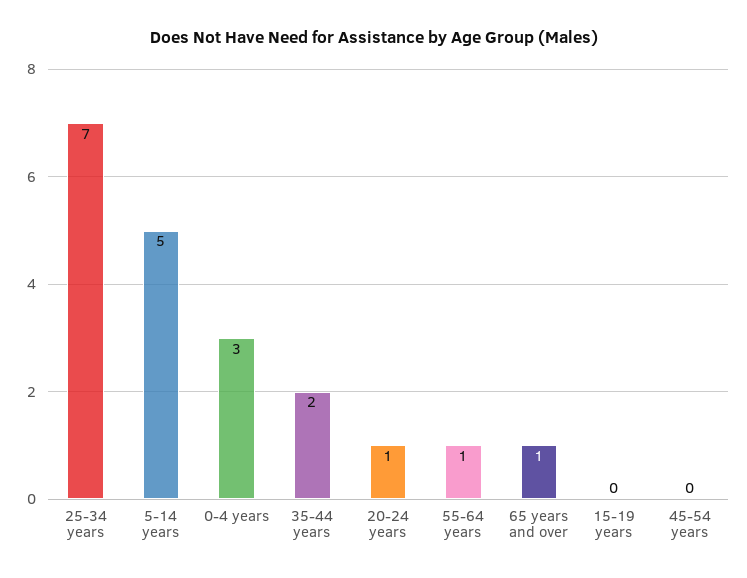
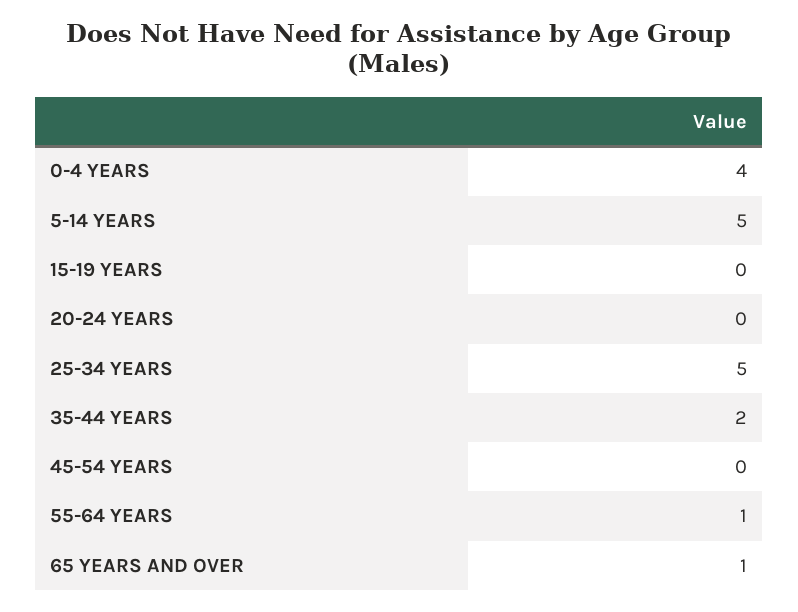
  {
-   "25-34 years": 7,
+   "25-34 years": 5,
    "5-14 years": 5,
-   "0-4 years": 3,
+   "0-4 years": 4,
    "35-44 years": 2,
-   "20-24 years": 1,
+   "20-24 years": 0,
    "55-64 years": 1,
    "65 years and over": 1,
    "15-19 years": 0,
    "45-54 years": 0
  }

